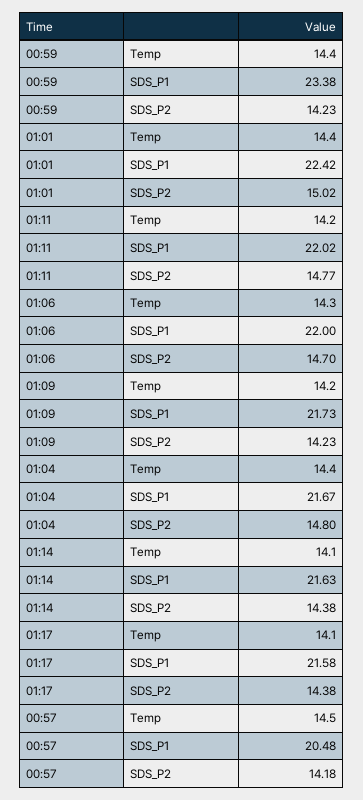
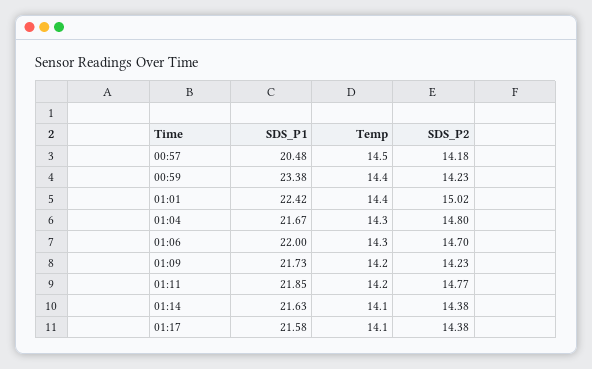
  {
    "00:59": {
      "Temp": 14.4,
      "SDS_P1": 23.38,
      "SDS_P2": 14.23
    },
    "01:01": {
      "Temp": 14.4,
      "SDS_P1": 22.42,
      "SDS_P2": 15.02
    },
    "01:11": {
      "Temp": 14.2,
-     "SDS_P1": 22.02,
+     "SDS_P1": 21.85,
      "SDS_P2": 14.77
    },
    "01:06": {
      "Temp": 14.3,
      "SDS_P1": 22,
      "SDS_P2": 14.7
    },
    "01:09": {
      "Temp": 14.2,
      "SDS_P1": 21.73,
      "SDS_P2": 14.23
    },
    "01:04": {
-     "Temp": 14.4,
+     "Temp": 14.3,
      "SDS_P1": 21.67,
      "SDS_P2": 14.8
    },
    "01:14": {
      "Temp": 14.1,
      "SDS_P1": 21.63,
      "SDS_P2": 14.38
    },
    "01:17": {
      "Temp": 14.1,
      "SDS_P1": 21.58,
      "SDS_P2": 14.38
    },
    "00:57": {
      "Temp": 14.5,
      "SDS_P1": 20.48,
      "SDS_P2": 14.18
    }
  }

